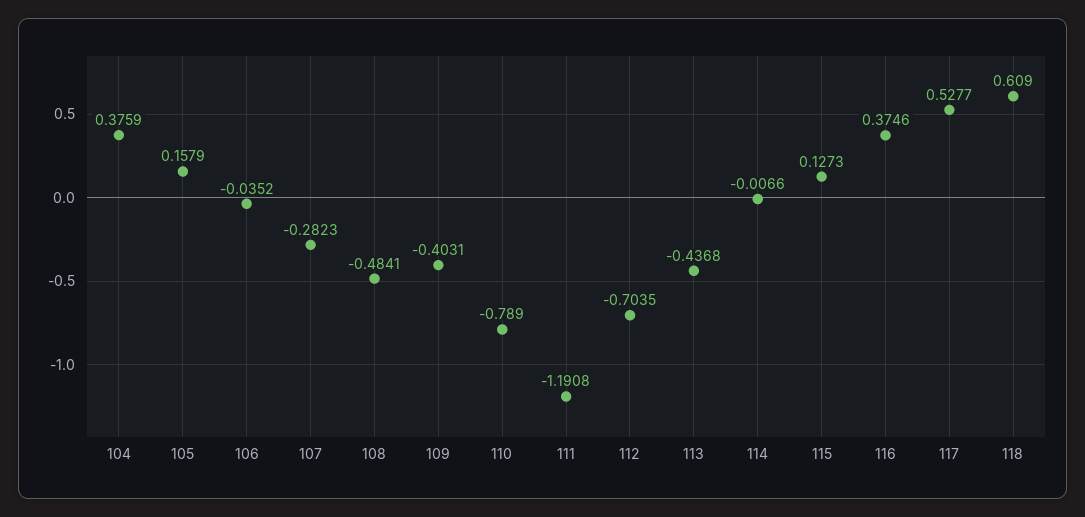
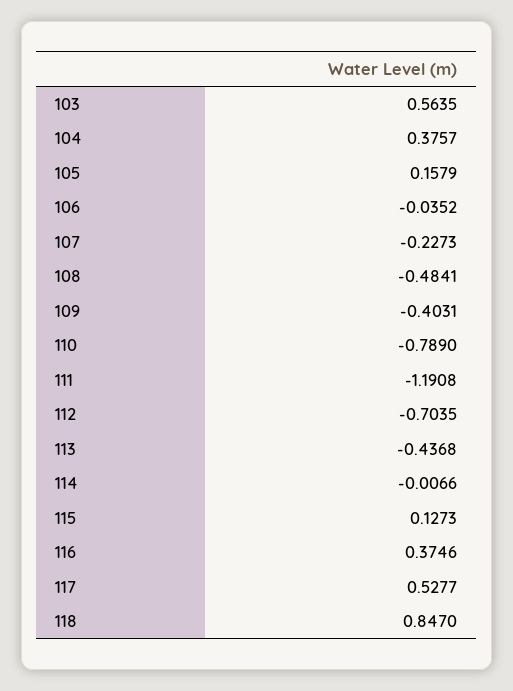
  {
-   "104": 0.3759,
+   "104": 0.3757,
    "105": 0.1579,
    "106": -0.0352,
-   "107": -0.2823,
+   "107": -0.2273,
    "108": -0.4841,
    "109": -0.4031,
    "110": -0.789,
    "111": -1.1908,
    "112": -0.7035,
    "113": -0.4368,
    "114": -0.0066,
    "115": 0.1273,
    "116": 0.3746,
    "117": 0.5277,
-   "118": 0.609
+   "118": 0.847,
+   "103": 0.5635
  }

